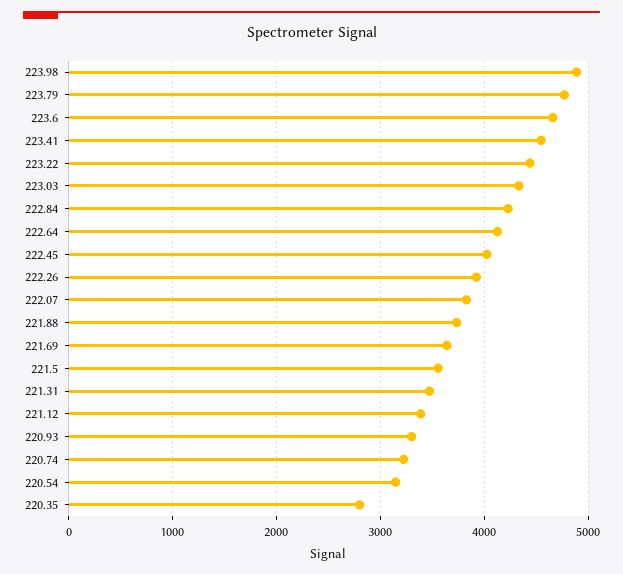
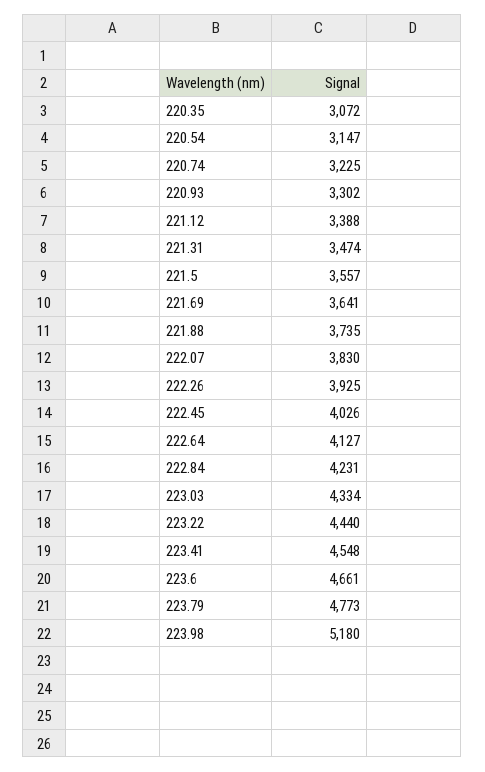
  {
-   "223.98": 4900,
+   "223.98": 5180,
    "223.79": 4773,
    "223.6": 4661,
    "223.41": 4548,
    "223.22": 4440,
    "223.03": 4334,
    "222.84": 4231,
    "222.64": 4127,
    "222.45": 4026,
    "222.26": 3925,
    "222.07": 3830,
    "221.88": 3735,
    "221.69": 3641,
    "221.5": 3557,
    "221.31": 3474,
    "221.12": 3388,
    "220.93": 3302,
    "220.74": 3225,
    "220.54": 3147,
-   "220.35": 2800
+   "220.35": 3072
  }

